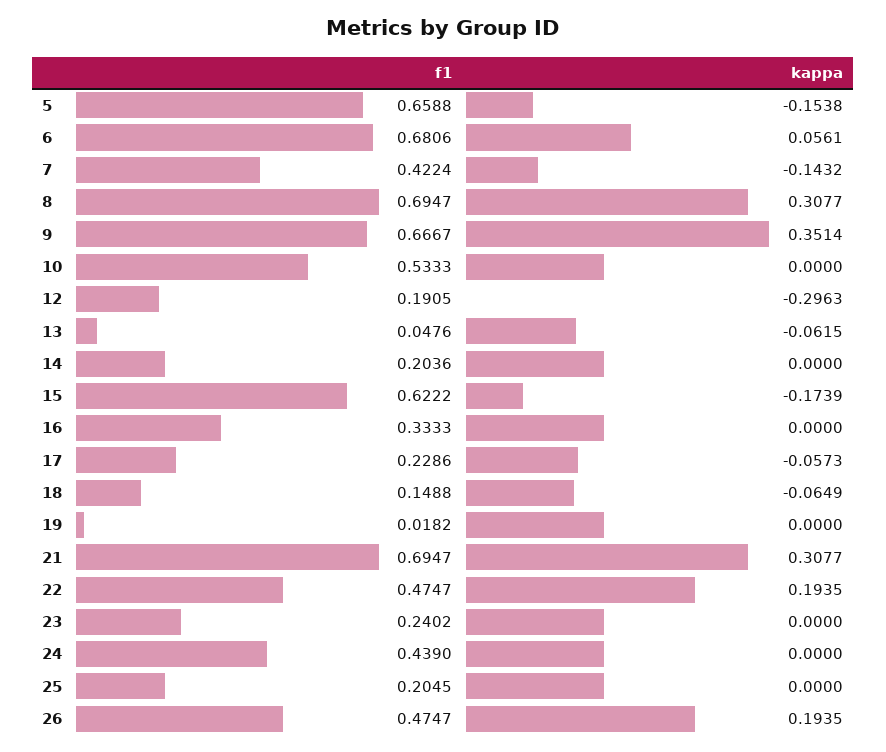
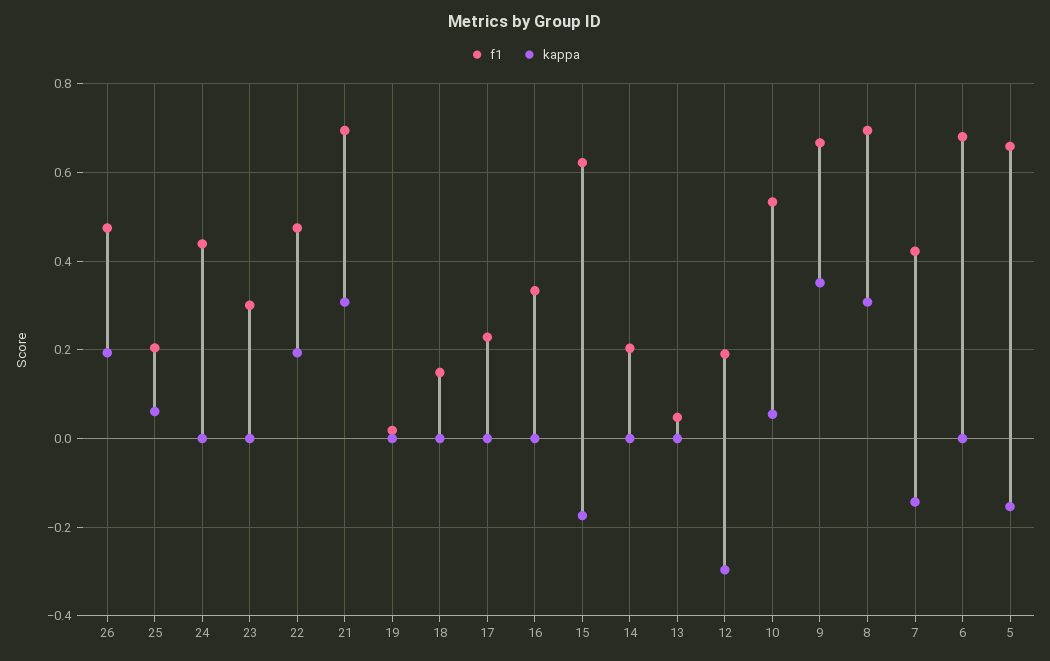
  {
    "f1": {
      "5": 0.6588,
      "6": 0.6806,
      "7": 0.4224,
      "8": 0.6947,
      "9": 0.6667,
      "10": 0.5333,
      "12": 0.1905,
      "13": 0.0476,
      "14": 0.2036,
      "15": 0.6222,
      "16": 0.3333,
      "17": 0.2286,
      "18": 0.1488,
      "19": 0.0182,
      "21": 0.6947,
      "22": 0.4747,
-     "23": 0.2402,
+     "23": 0.3,
      "24": 0.439,
      "25": 0.2045,
      "26": 0.4747
    },
    "kappa": {
      "5": -0.1538,
-     "6": 0.0561,
+     "6": 0,
      "7": -0.1432,
      "8": 0.3077,
      "9": 0.3514,
-     "10": 0,
+     "10": 0.06,
      "12": -0.2963,
-     "13": -0.0615,
+     "13": 0,
      "14": 0,
      "15": -0.1739,
      "16": 0,
-     "17": -0.0573,
+     "17": 0,
-     "18": -0.0649,
+     "18": 0,
      "19": 0,
      "21": 0.3077,
      "22": 0.1935,
      "23": 0,
      "24": 0,
-     "25": 0,
+     "25": 0.06,
      "26": 0.1935
    }
  }

